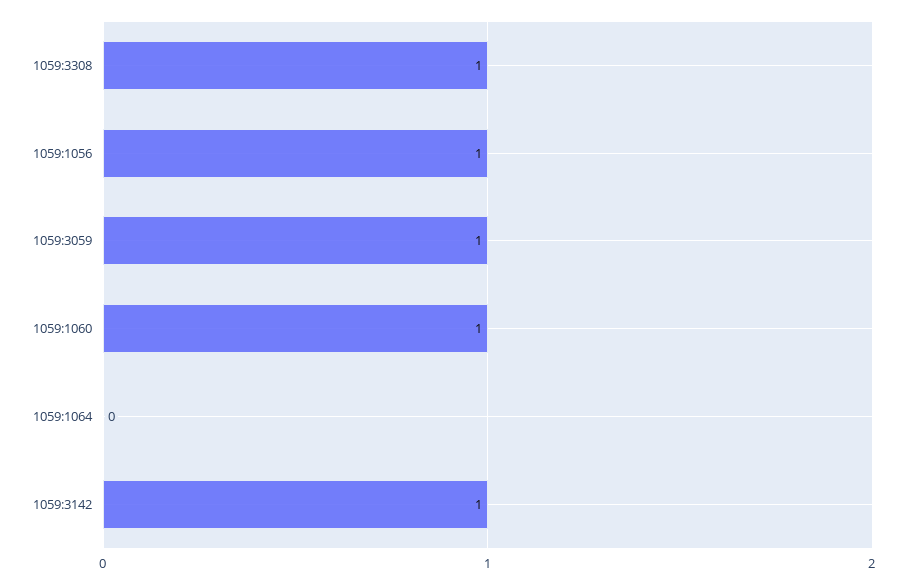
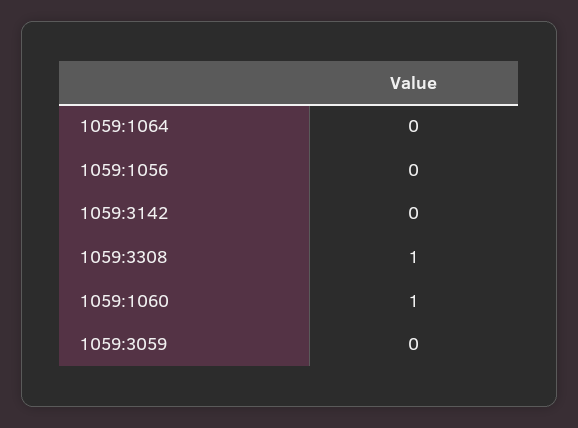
  {
    "1059:3308": 1,
-   "1059:1056": 1,
+   "1059:1056": 0,
-   "1059:3059": 1,
+   "1059:3059": 0,
    "1059:1060": 1,
    "1059:1064": 0,
-   "1059:3142": 1
+   "1059:3142": 0
  }

